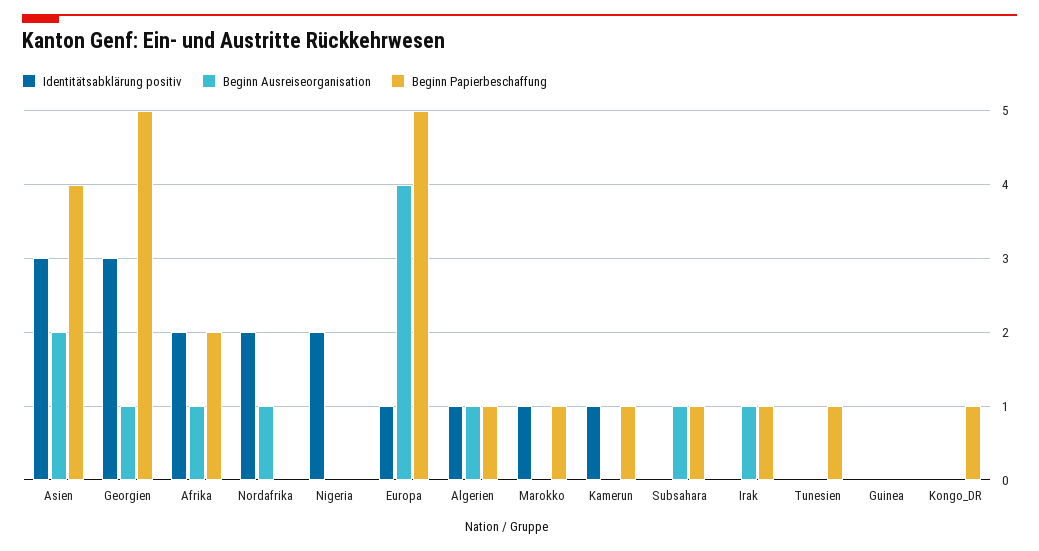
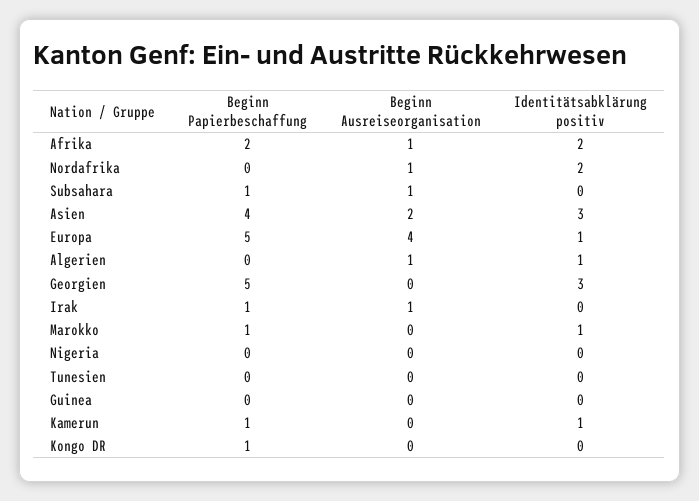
  {
    "Identitätsabklärung positiv": {
      "Asien": 3,
      "Georgien": 3,
      "Afrika": 2,
      "Nordafrika": 2,
-     "Nigeria": 2,
+     "Nigeria": 0,
      "Europa": 1,
      "Algerien": 1,
      "Marokko": 1,
      "Kamerun": 1,
      "Subsahara": 0,
      "Irak": 0,
      "Tunesien": 0,
      "Guinea": 0,
      "Kongo_DR": 0
    },
    "Beginn Ausreiseorganisation": {
      "Asien": 2,
-     "Georgien": 1,
+     "Georgien": 0,
      "Afrika": 1,
      "Nordafrika": 1,
      "Nigeria": 0,
      "Europa": 4,
      "Algerien": 1,
      "Marokko": 0,
      "Kamerun": 0,
      "Subsahara": 1,
      "Irak": 1,
      "Tunesien": 0,
      "Guinea": 0,
      "Kongo_DR": 0
    },
    "Beginn Papierbeschaffung": {
      "Asien": 4,
      "Georgien": 5,
      "Afrika": 2,
      "Nordafrika": 0,
      "Nigeria": 0,
      "Europa": 5,
-     "Algerien": 1,
+     "Algerien": 0,
      "Marokko": 1,
      "Kamerun": 1,
      "Subsahara": 1,
      "Irak": 1,
-     "Tunesien": 1,
+     "Tunesien": 0,
      "Guinea": 0,
      "Kongo_DR": 1
    }
  }

